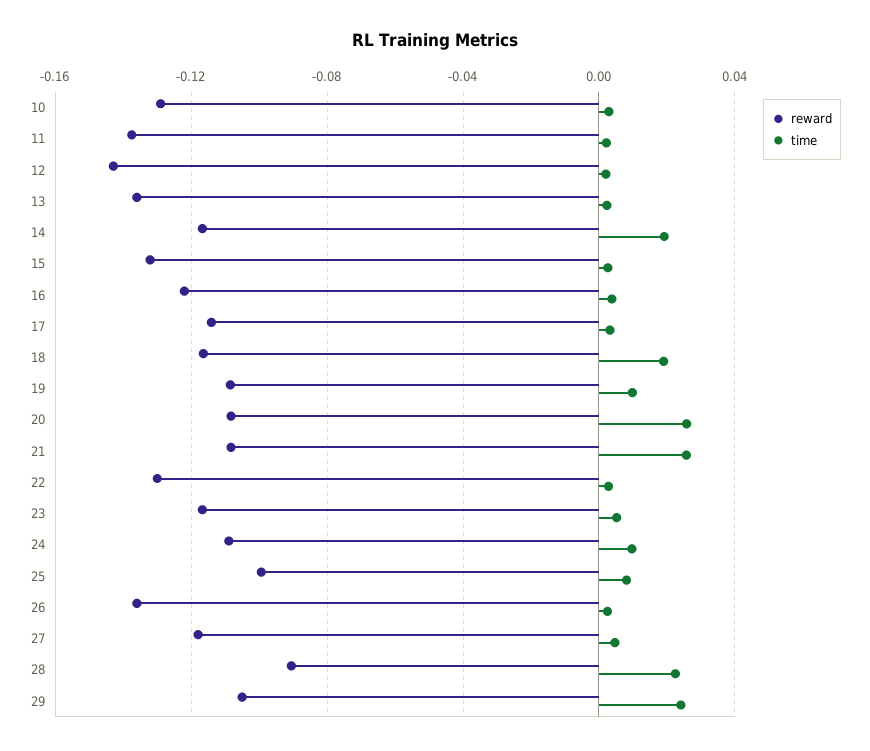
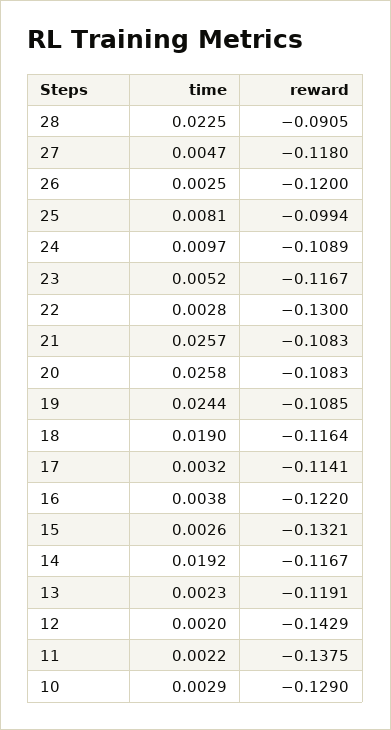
  {
    "reward": {
      "10": -0.129,
      "11": -0.1375,
      "12": -0.1429,
-     "13": -0.135,
+     "13": -0.1191,
      "14": -0.1167,
      "15": -0.1321,
      "16": -0.122,
      "17": -0.1141,
      "18": -0.1164,
      "19": -0.1085,
      "20": -0.1083,
      "21": -0.1083,
      "22": -0.13,
      "23": -0.1167,
      "24": -0.1089,
      "25": -0.0994,
-     "26": -0.135,
+     "26": -0.12,
      "27": -0.118,
-     "28": -0.0905,
+     "28": -0.0905
-     "29": -0.105
    },
    "time": {
      "10": 0.0029,
      "11": 0.0022,
      "12": 0.002,
      "13": 0.0023,
      "14": 0.0192,
      "15": 0.0026,
      "16": 0.0038,
      "17": 0.0032,
      "18": 0.019,
-     "19": 0.01,
+     "19": 0.0244,
      "20": 0.0258,
      "21": 0.0257,
      "22": 0.0028,
      "23": 0.0052,
      "24": 0.0097,
      "25": 0.0081,
      "26": 0.0025,
      "27": 0.0047,
-     "28": 0.0225,
+     "28": 0.0225
-     "29": 0.025
    }
  }

